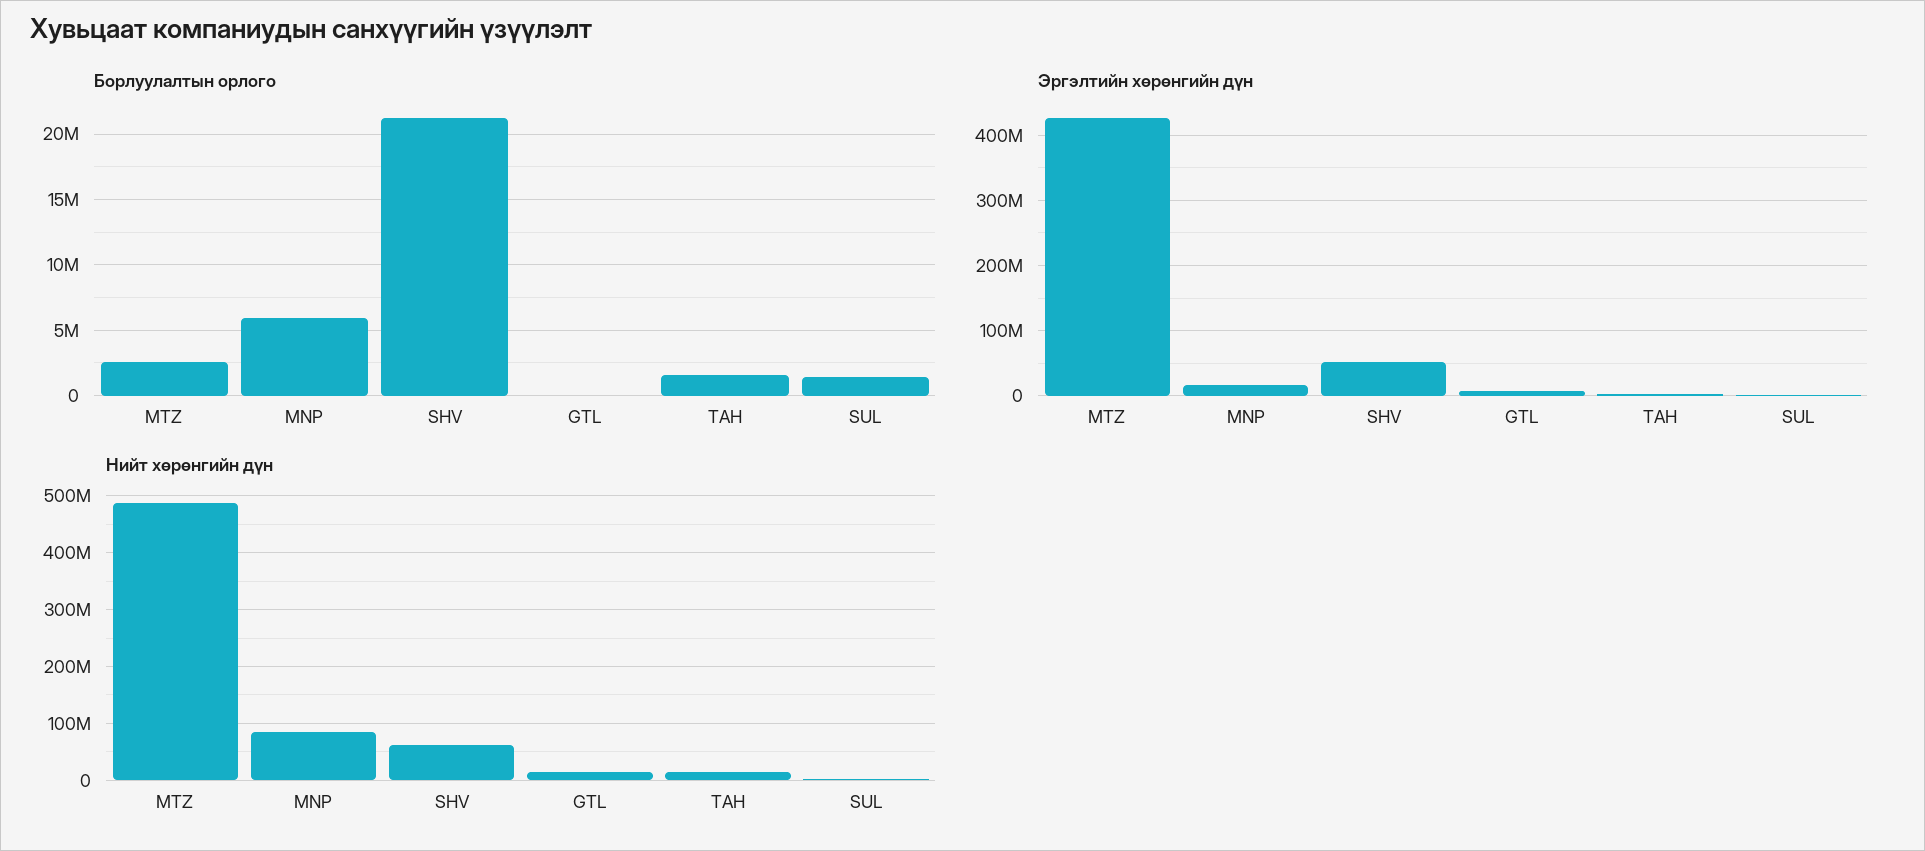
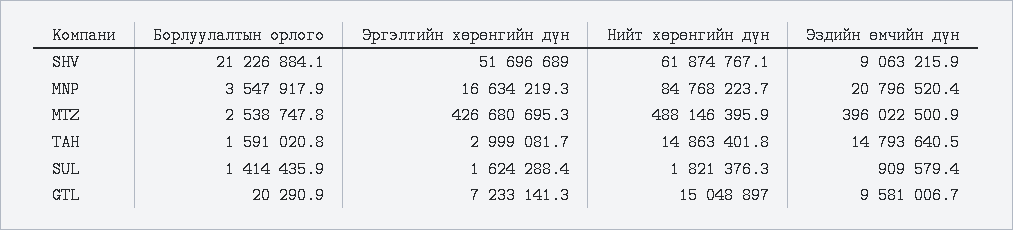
  {
    "Борлуулалтын орлого": {
      "MTZ": 2538747.8,
-     "MNP": 6000000,
+     "MNP": 3547917.9,
      "SHV": 21226884.1,
      "GTL": 20290.9,
      "TAH": 1591020.8,
      "SUL": 1414435.9
    },
    "Эргэлтийн хөрөнгийн дүн": {
      "MTZ": 426680695.3,
      "MNP": 16634219.3,
      "SHV": 51696689,
      "GTL": 7233141.3,
      "TAH": 2999081.7,
      "SUL": 1624288.4
    },
    "Нийт хөрөнгийн дүн": {
      "MTZ": 488146395.9,
      "MNP": 84768223.7,
      "SHV": 61874767.1,
      "GTL": 15048897,
      "TAH": 14863401.8,
      "SUL": 1821376.3
-   }
+   },
+   "Эздийн өмчийн дүн": {
+     "SHV": 9063215.9,
+     "MNP": 20796520.4,
+     "MTZ": 396022500.9,
+     "TAH": 14793640.5,
+     "SUL": 909579.4,
+     "GTL": 9581006.7
+   }
  }

